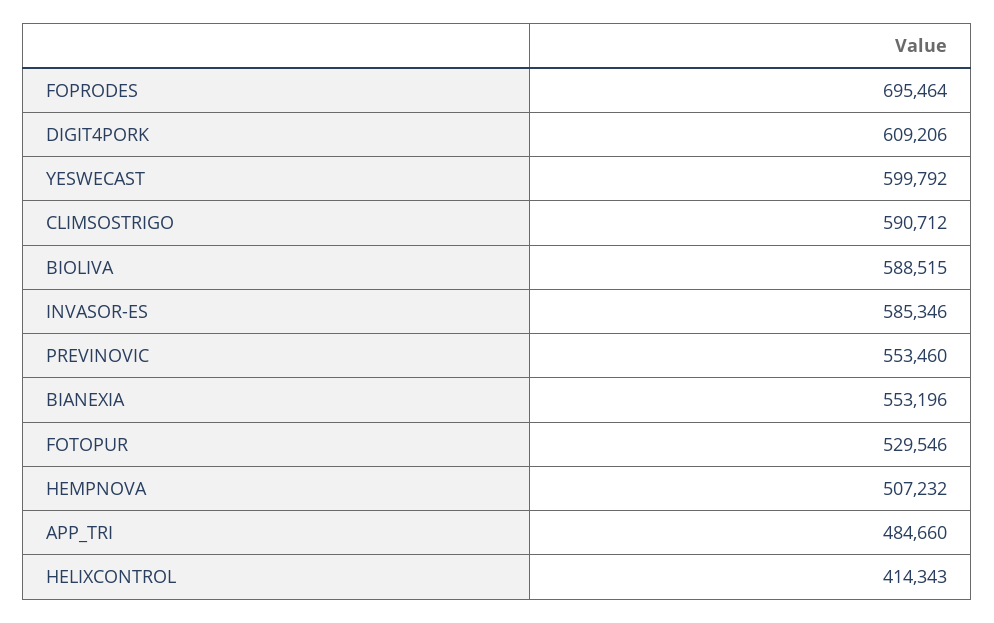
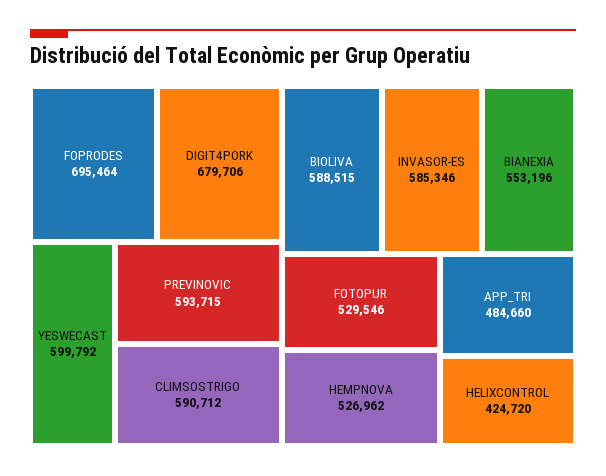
  {
    "FOPRODES": 695464,
-   "DIGIT4PORK": 609206,
+   "DIGIT4PORK": 679706,
    "YESWECAST": 599792,
    "CLIMSOSTRIGO": 590712,
    "BIOLIVA": 588515,
    "INVASOR-ES": 585346,
-   "PREVINOVIC": 553460,
+   "PREVINOVIC": 593715,
    "BIANEXIA": 553196,
    "FOTOPUR": 529546,
-   "HEMPNOVA": 507232,
+   "HEMPNOVA": 526962,
    "APP_TRI": 484660,
-   "HELIXCONTROL": 414343
+   "HELIXCONTROL": 424720
  }

